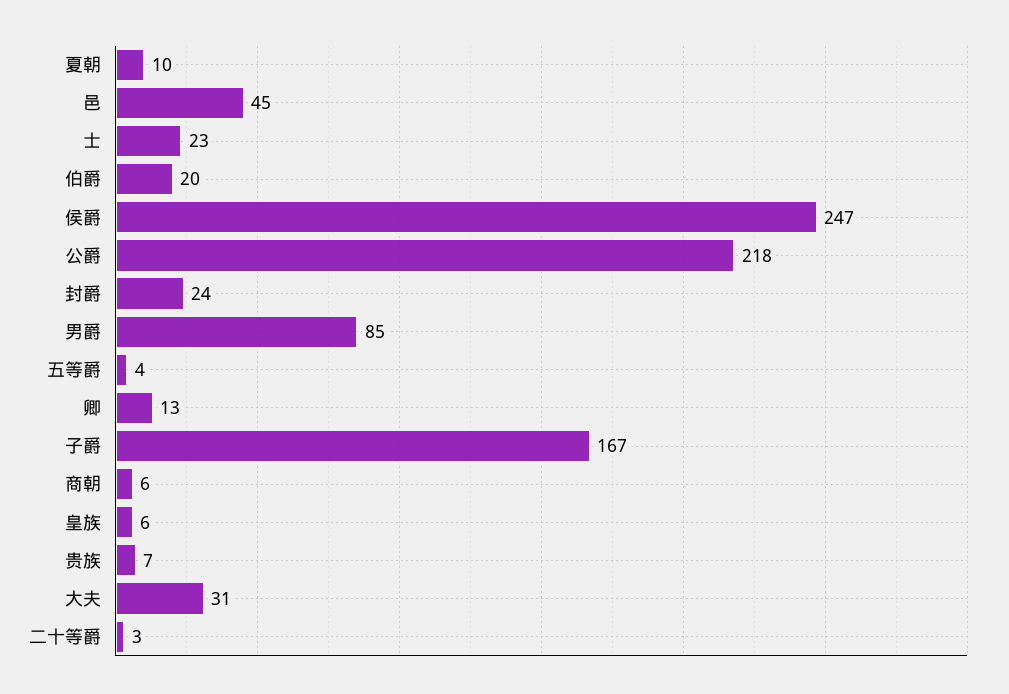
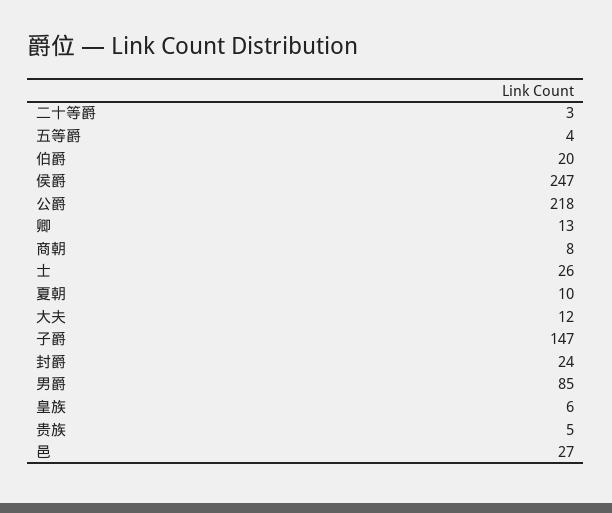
  {
    "夏朝": 10,
-   "邑": 45,
+   "邑": 27,
-   "士": 23,
+   "士": 26,
    "伯爵": 20,
    "侯爵": 247,
    "公爵": 218,
    "封爵": 24,
    "男爵": 85,
    "五等爵": 4,
    "卿": 13,
-   "子爵": 167,
+   "子爵": 147,
-   "商朝": 6,
+   "商朝": 8,
    "皇族": 6,
-   "贵族": 7,
+   "贵族": 5,
-   "大夫": 31,
+   "大夫": 12,
    "二十等爵": 3
  }

